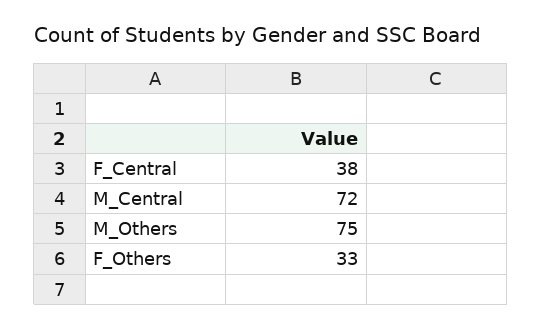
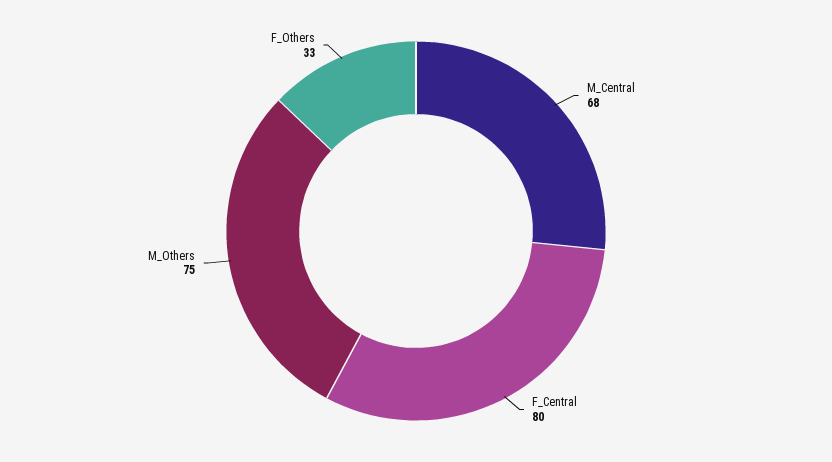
  {
-   "F_Central": 38,
+   "F_Central": 80,
-   "M_Central": 72,
+   "M_Central": 68,
    "M_Others": 75,
    "F_Others": 33
  }

